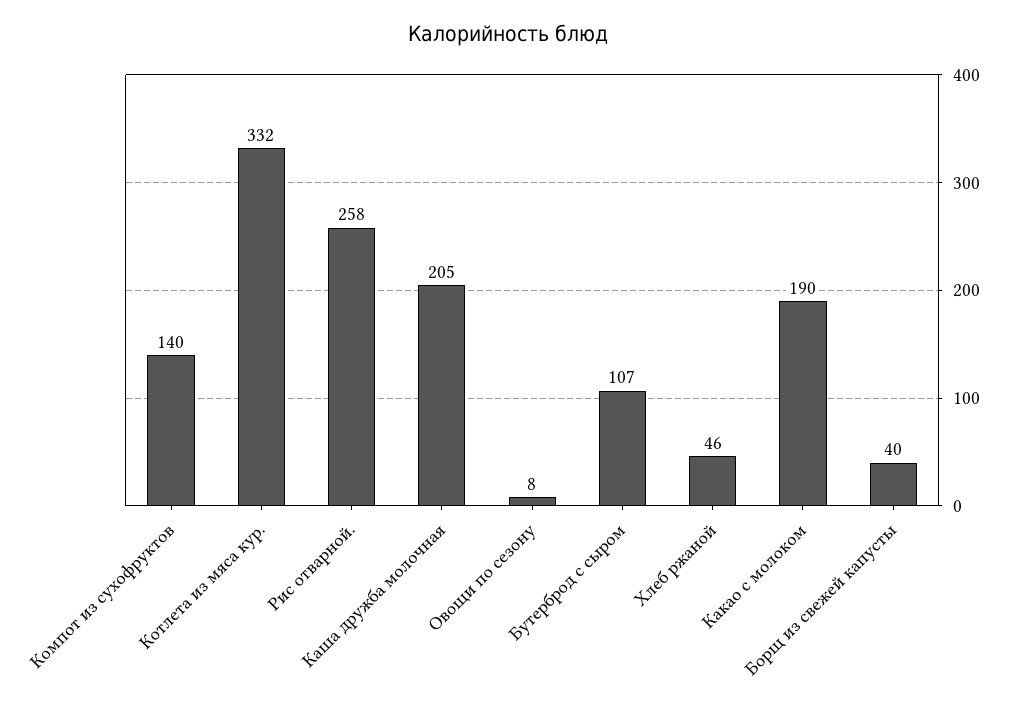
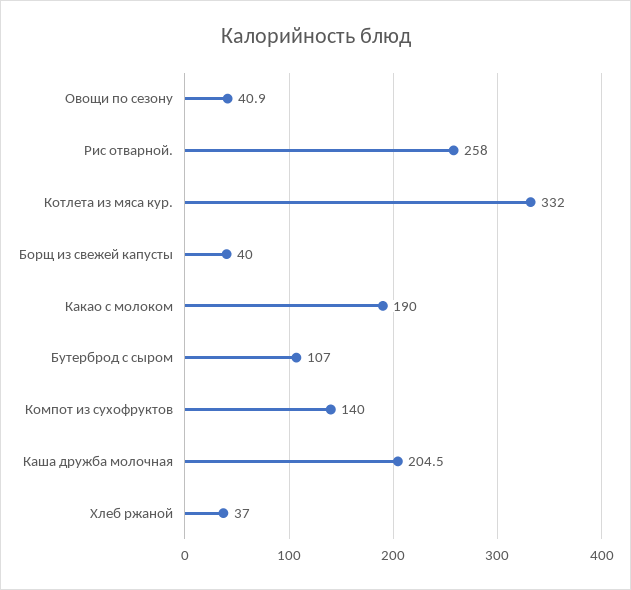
  {
    "Компот из сухофруктов": 140,
    "Котлета из мяса кур.": 332,
    "Рис отварной.": 258,
    "Каша дружба молочная": 204.5,
-   "Овощи по сезону": 8,
+   "Овощи по сезону": 40.9,
    "Бутерброд с сыром": 107,
-   "Хлеб ржаной": 46,
+   "Хлеб ржаной": 37,
    "Какао с молоком": 190,
    "Борщ из свежей капусты": 40
  }

